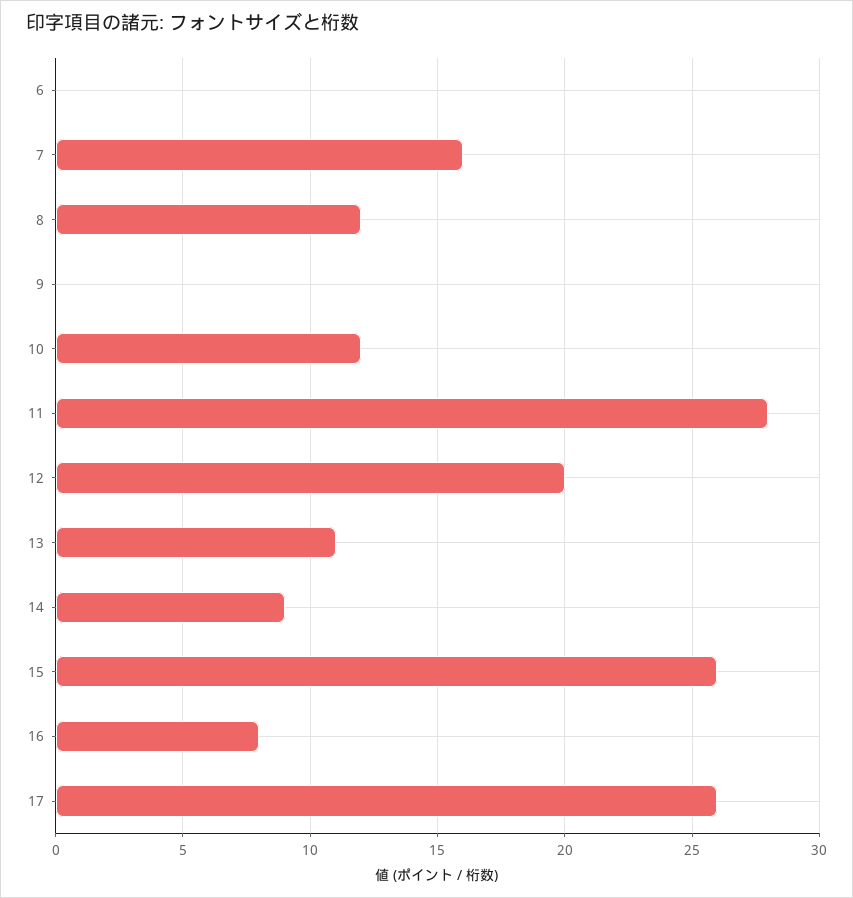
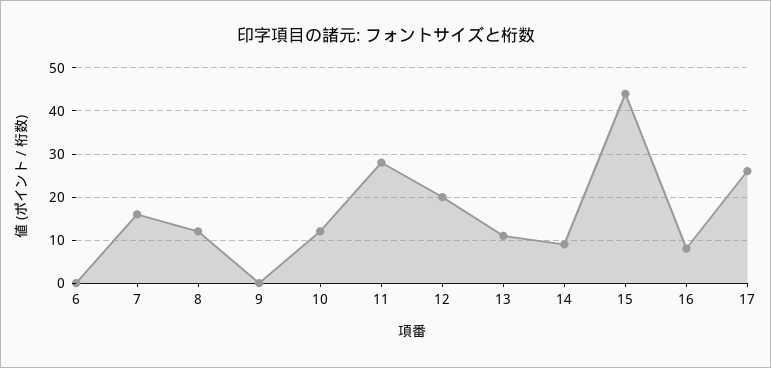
  {
    "6": 0,
    "7": 16,
    "8": 12,
    "9": 0,
    "10": 12,
    "11": 28,
    "12": 20,
    "13": 11,
    "14": 9,
-   "15": 26,
+   "15": 45,
    "16": 8,
    "17": 26
  }

